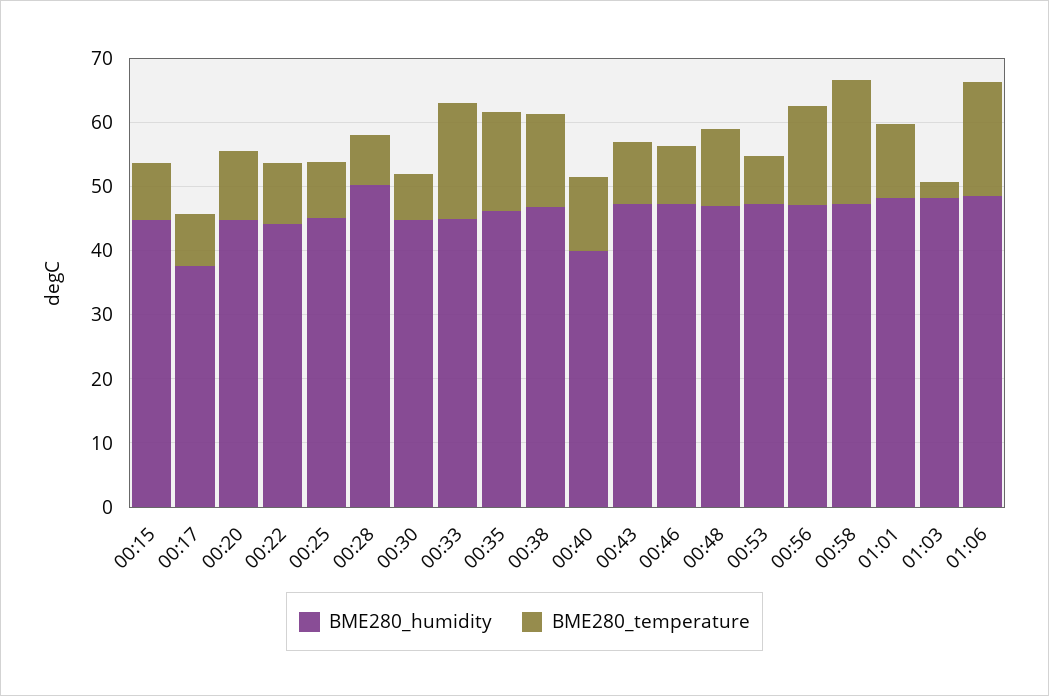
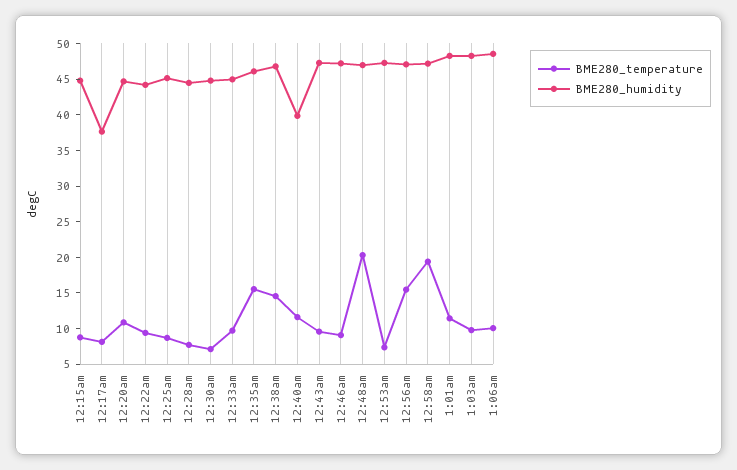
  {
    "BME280_humidity": {
      "00:15": 44,
      "00:17": 38,
      "00:20": 44,
      "00:22": 44,
      "00:25": 46,
-     "00:28": 50,
+     "00:28": 45,
      "00:30": 44,
      "00:33": 44,
      "00:35": 46,
      "00:38": 46,
      "00:40": 40,
      "00:43": 48,
      "00:46": 48,
      "00:48": 46,
      "00:53": 48,
      "00:56": 48,
      "00:58": 48,
      "01:01": 48,
      "01:03": 48,
      "01:06": 48
    },
    "BME280_temperature": {
      "00:15": 8,
      "00:17": 8,
      "00:20": 10,
      "00:22": 10,
      "00:25": 8,
      "00:28": 8,
      "00:30": 8,
-     "00:33": 18,
+     "00:33": 10,
      "00:35": 16,
      "00:38": 14,
      "00:40": 12,
      "00:43": 10,
      "00:46": 10,
-     "00:48": 12,
+     "00:48": 20,
      "00:53": 8,
      "00:56": 16,
      "00:58": 20,
      "01:01": 12,
-     "01:03": 2,
+     "01:03": 10,
-     "01:06": 18
+     "01:06": 10
    }
  }

